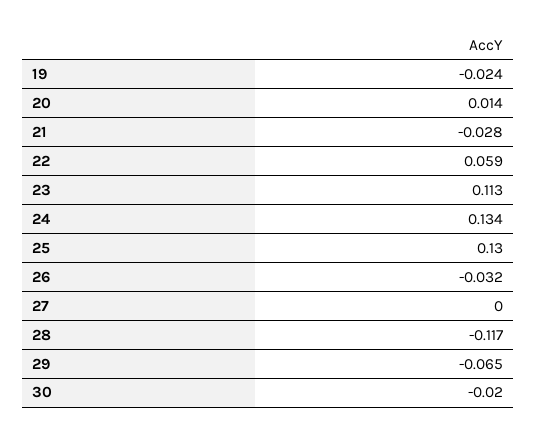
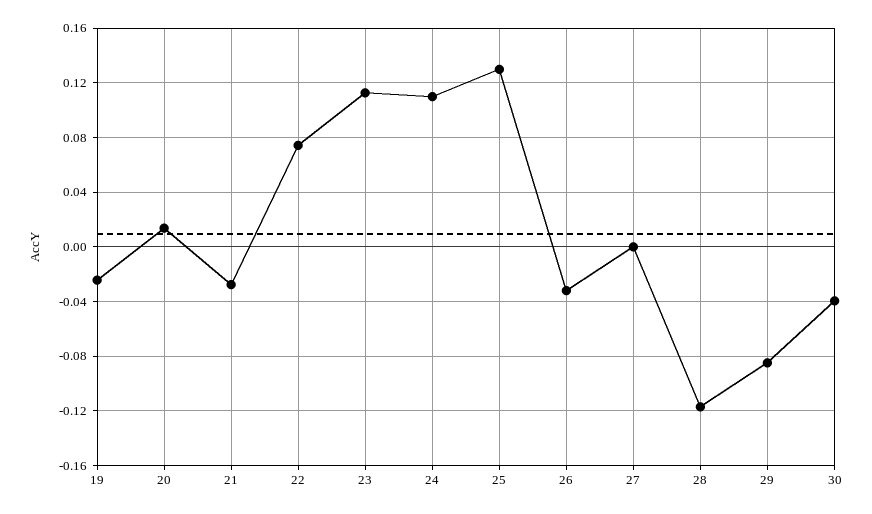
  {
    "19": -0.024,
    "20": 0.014,
    "21": -0.028,
-   "22": 0.059,
+   "22": 0.075,
    "23": 0.113,
-   "24": 0.134,
+   "24": 0.11,
    "25": 0.13,
    "26": -0.032,
    "27": 0,
    "28": -0.117,
-   "29": -0.065,
+   "29": -0.085,
-   "30": -0.02
+   "30": -0.04
  }

